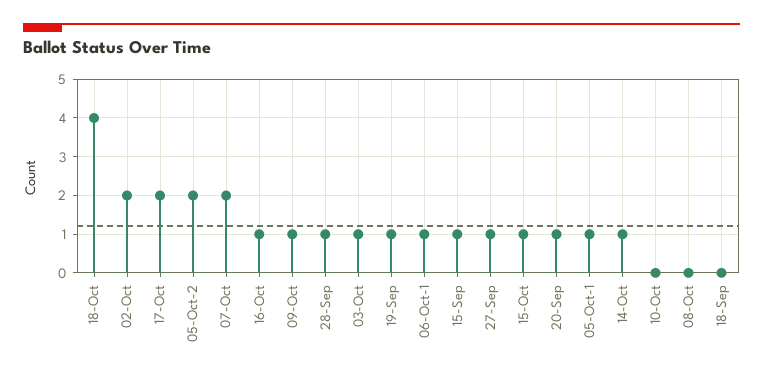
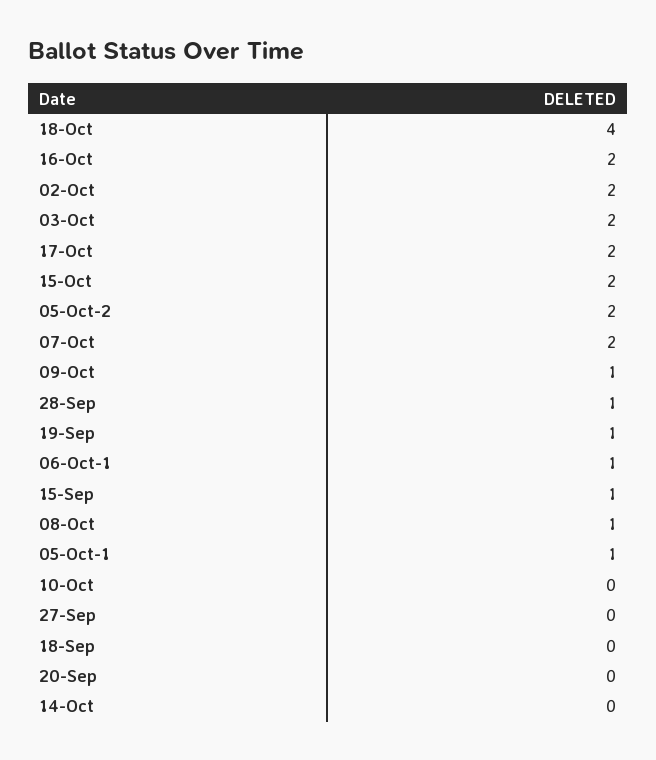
  {
    "18-Oct": 4,
    "02-Oct": 2,
    "17-Oct": 2,
    "05-Oct-2": 2,
    "07-Oct": 2,
-   "16-Oct": 1,
+   "16-Oct": 2,
    "09-Oct": 1,
    "28-Sep": 1,
-   "03-Oct": 1,
+   "03-Oct": 2,
    "19-Sep": 1,
    "06-Oct-1": 1,
    "15-Sep": 1,
-   "27-Sep": 1,
+   "27-Sep": 0,
-   "15-Oct": 1,
+   "15-Oct": 2,
-   "20-Sep": 1,
+   "20-Sep": 0,
    "05-Oct-1": 1,
-   "14-Oct": 1,
+   "14-Oct": 0,
    "10-Oct": 0,
-   "08-Oct": 0,
+   "08-Oct": 1,
    "18-Sep": 0
  }

